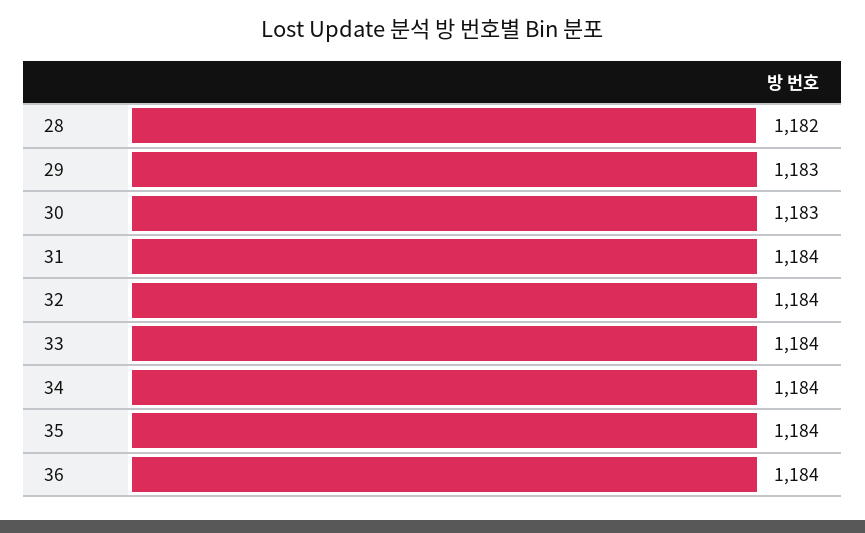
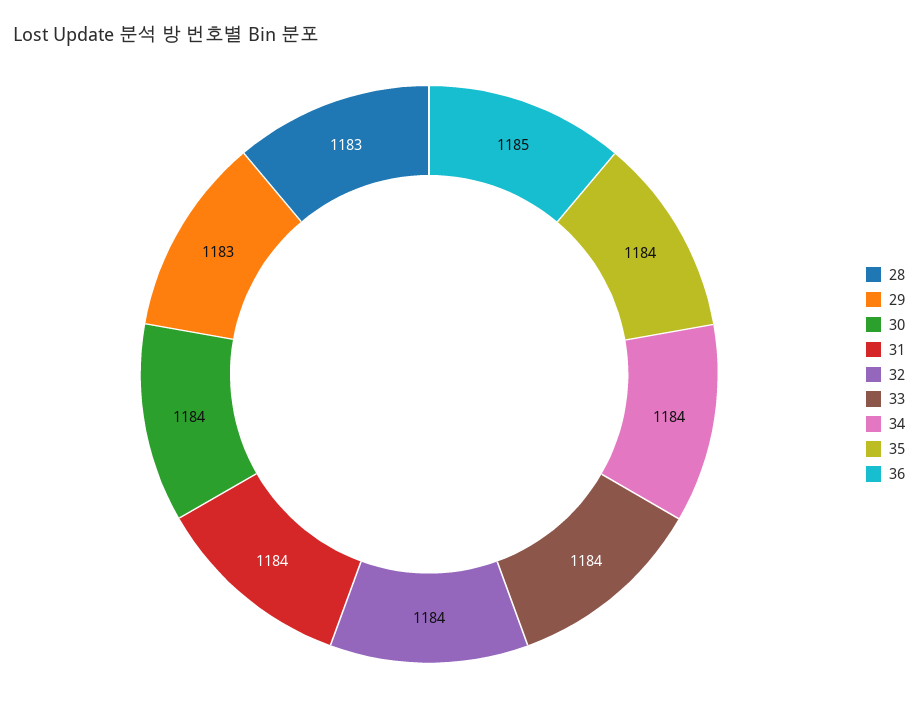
  {
-   "28": 1182,
+   "28": 1183,
    "29": 1183,
-   "30": 1183,
+   "30": 1184,
    "31": 1184,
    "32": 1184,
    "33": 1184,
    "34": 1184,
    "35": 1184,
-   "36": 1184
+   "36": 1185
  }

